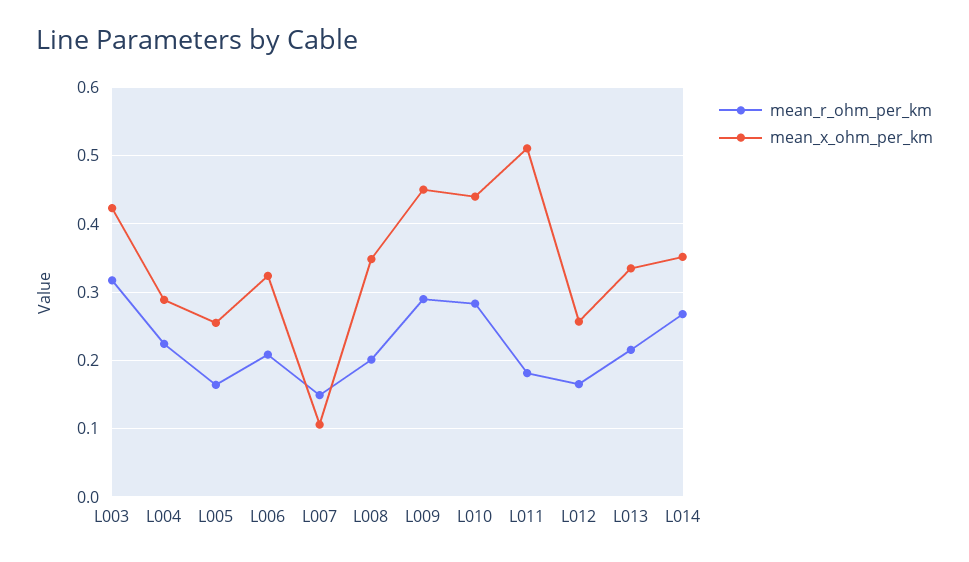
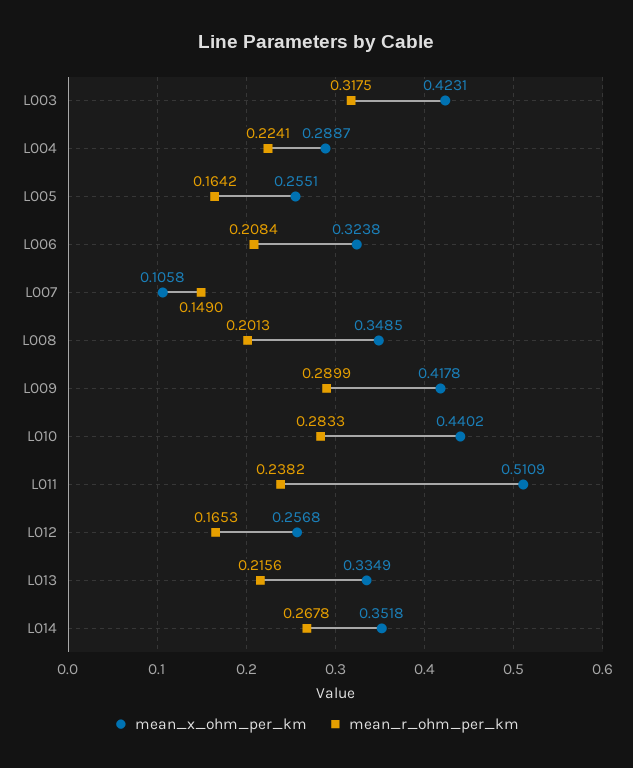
  {
    "mean_r_ohm_per_km": {
      "L003": 0.3175,
      "L004": 0.2241,
      "L005": 0.1642,
      "L006": 0.2084,
      "L007": 0.149,
      "L008": 0.2013,
      "L009": 0.2899,
      "L010": 0.2833,
-     "L011": 0.18,
+     "L011": 0.2382,
      "L012": 0.1653,
      "L013": 0.2156,
      "L014": 0.2678
    },
    "mean_x_ohm_per_km": {
      "L003": 0.4231,
      "L004": 0.2887,
      "L005": 0.2551,
      "L006": 0.3238,
      "L007": 0.1058,
      "L008": 0.3485,
-     "L009": 0.45,
+     "L009": 0.4178,
      "L010": 0.4402,
      "L011": 0.5109,
      "L012": 0.2568,
      "L013": 0.3349,
      "L014": 0.3518
    }
  }

